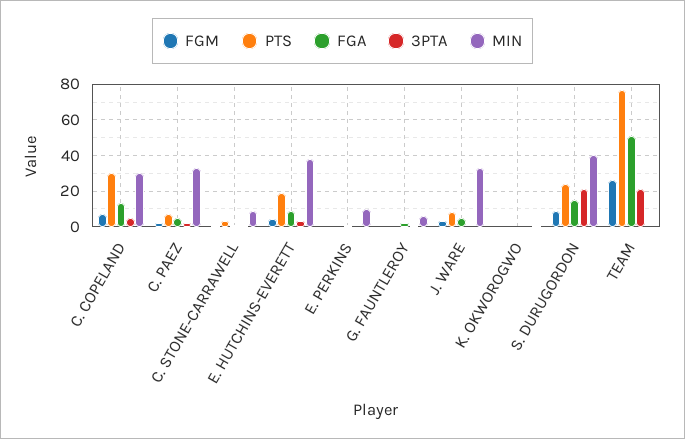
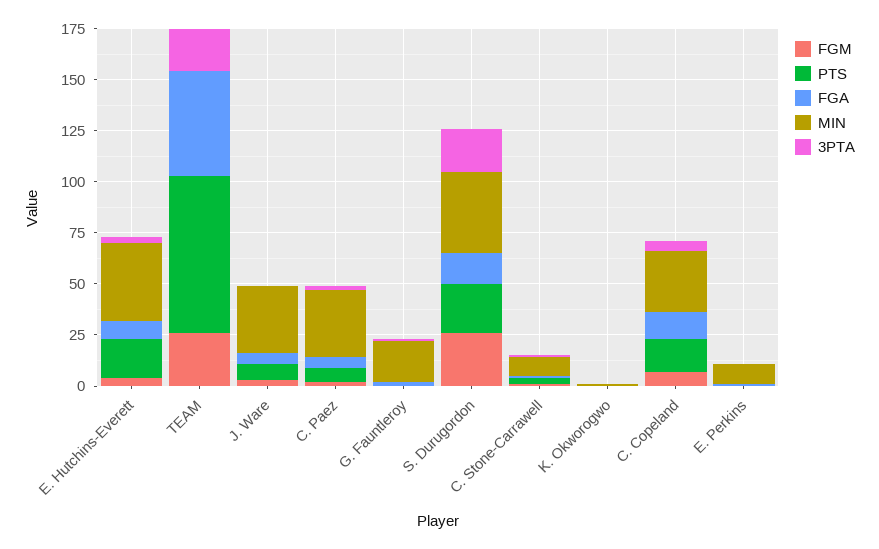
  {
    "FGM": {
      "C. COPELAND": 5,
      "C. PAEZ": 0,
      "C. STONE-CARRAWELL": 0,
      "E. HUTCHINS-EVERETT": 5,
      "E. PERKINS": 0,
      "G. FAUNTLEROY": 0,
      "J. WARE": 5,
      "K. OKWOROGWO": 0,
-     "S. DURUGORDON": 10,
+     "S. DURUGORDON": 25,
      "TEAM": 25
    },
    "PTS": {
-     "C. COPELAND": 30,
+     "C. COPELAND": 15,
      "C. PAEZ": 5,
      "C. STONE-CARRAWELL": 5,
      "E. HUTCHINS-EVERETT": 20,
      "E. PERKINS": 0,
      "G. FAUNTLEROY": 0,
      "J. WARE": 10,
      "K. OKWOROGWO": 0,
      "S. DURUGORDON": 25,
      "TEAM": 75
    },
    "FGA": {
      "C. COPELAND": 15,
      "C. PAEZ": 5,
      "C. STONE-CARRAWELL": 0,
      "E. HUTCHINS-EVERETT": 10,
      "E. PERKINS": 0,
      "G. FAUNTLEROY": 0,
      "J. WARE": 5,
      "K. OKWOROGWO": 0,
      "S. DURUGORDON": 15,
      "TEAM": 50
    },
    "3PTA": {
      "C. COPELAND": 5,
      "C. PAEZ": 0,
      "C. STONE-CARRAWELL": 0,
      "E. HUTCHINS-EVERETT": 5,
      "E. PERKINS": 0,
      "G. FAUNTLEROY": 0,
      "J. WARE": 0,
      "K. OKWOROGWO": 0,
      "S. DURUGORDON": 20,
      "TEAM": 20
    },
    "MIN": {
      "C. COPELAND": 30,
      "C. PAEZ": 35,
      "C. STONE-CARRAWELL": 10,
      "E. HUTCHINS-EVERETT": 40,
      "E. PERKINS": 10,
-     "G. FAUNTLEROY": 5,
+     "G. FAUNTLEROY": 20,
      "J. WARE": 35,
      "K. OKWOROGWO": 0,
      "S. DURUGORDON": 40,
      "TEAM": 0
    }
  }

